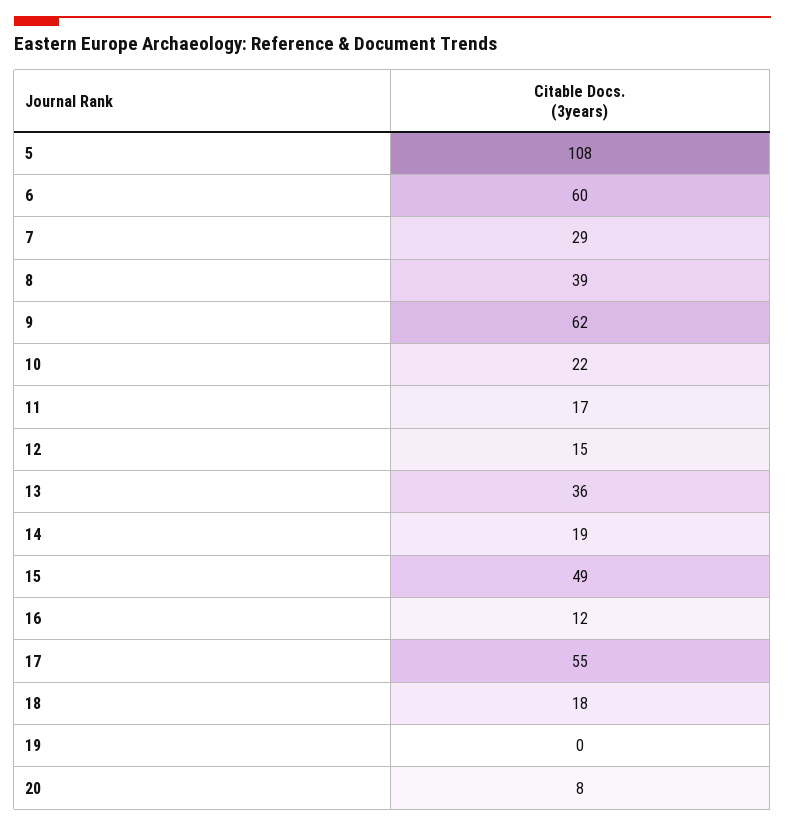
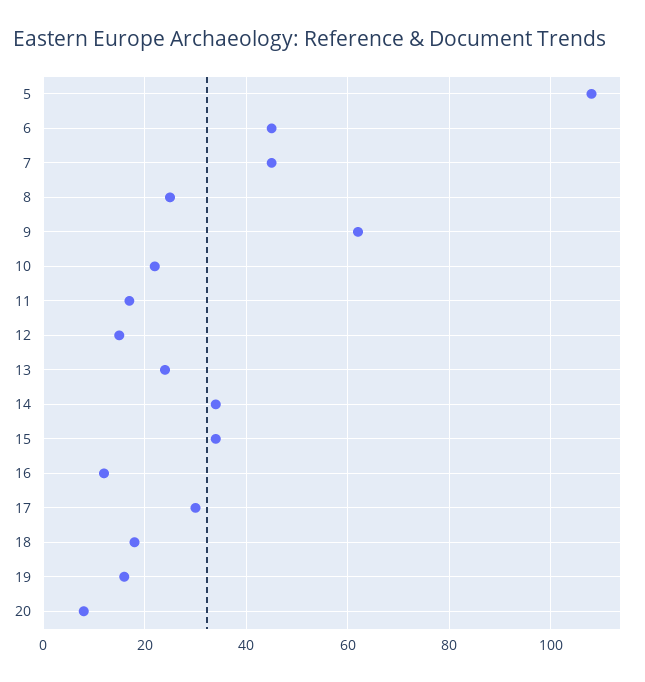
  {
    "5": 108,
-   "6": 60,
+   "6": 45,
-   "7": 29,
+   "7": 45,
-   "8": 39,
+   "8": 25,
    "9": 62,
    "10": 22,
    "11": 17,
    "12": 15,
-   "13": 36,
+   "13": 25,
-   "14": 19,
+   "14": 35,
-   "15": 49,
+   "15": 35,
    "16": 12,
-   "17": 55,
+   "17": 30,
    "18": 18,
-   "19": 0,
+   "19": 15,
    "20": 8
  }

